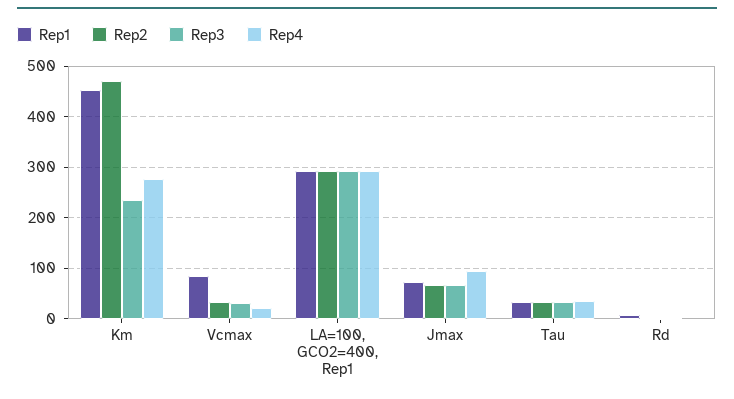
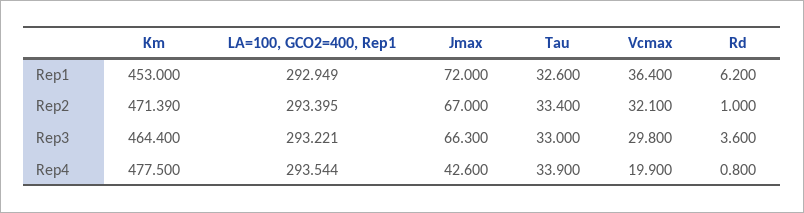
  {
    "Rep1": {
      "Km": 453,
-     "Vcmax": 80,
+     "Vcmax": 36.4,
      "LA=100, GCO2=400, Rep1": 292.949,
      "Jmax": 72,
      "Tau": 32.6,
      "Rd": 6.2
    },
    "Rep2": {
      "Km": 471.39,
      "Vcmax": 32.1,
      "LA=100, GCO2=400, Rep1": 293.395,
      "Jmax": 67,
      "Tau": 33.4,
      "Rd": 1
    },
    "Rep3": {
-     "Km": 240,
+     "Km": 464.4,
      "Vcmax": 29.8,
      "LA=100, GCO2=400, Rep1": 293.221,
      "Jmax": 66.3,
      "Tau": 33,
      "Rd": 3.6
    },
    "Rep4": {
-     "Km": 280,
+     "Km": 477.5,
      "Vcmax": 19.9,
      "LA=100, GCO2=400, Rep1": 293.544,
-     "Jmax": 100,
+     "Jmax": 42.6,
      "Tau": 33.9,
      "Rd": 0.8
    }
  }

